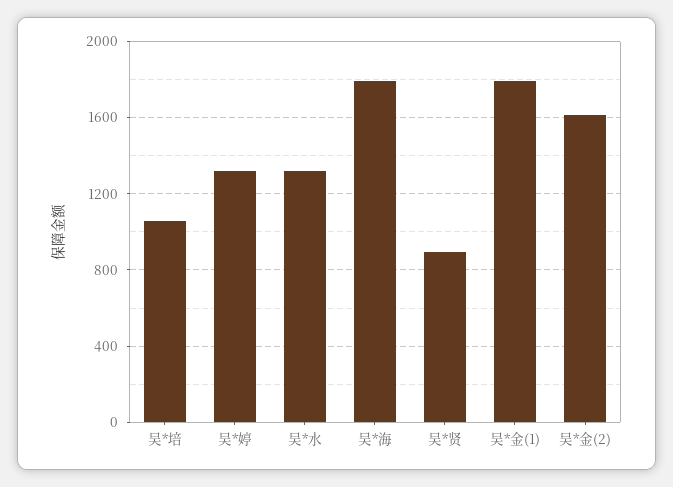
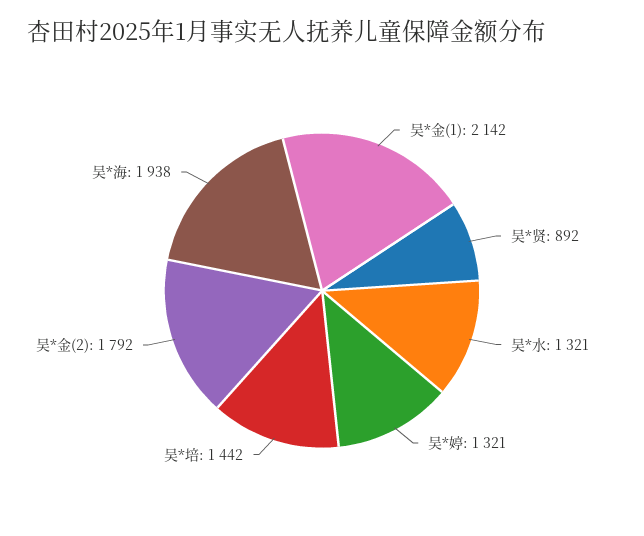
  {
-   "吴*培": 1050,
+   "吴*培": 1442,
    "吴*婷": 1321,
    "吴*水": 1321,
-   "吴*海": 1800,
+   "吴*海": 1938,
    "吴*贤": 892,
-   "吴*金(1)": 1800,
+   "吴*金(1)": 2142,
-   "吴*金(2)": 1600
+   "吴*金(2)": 1792
  }

